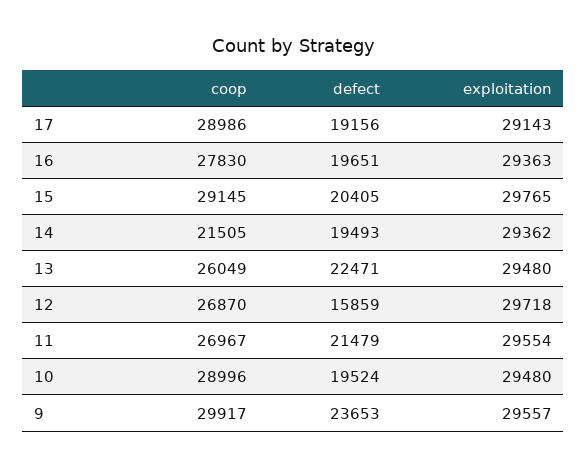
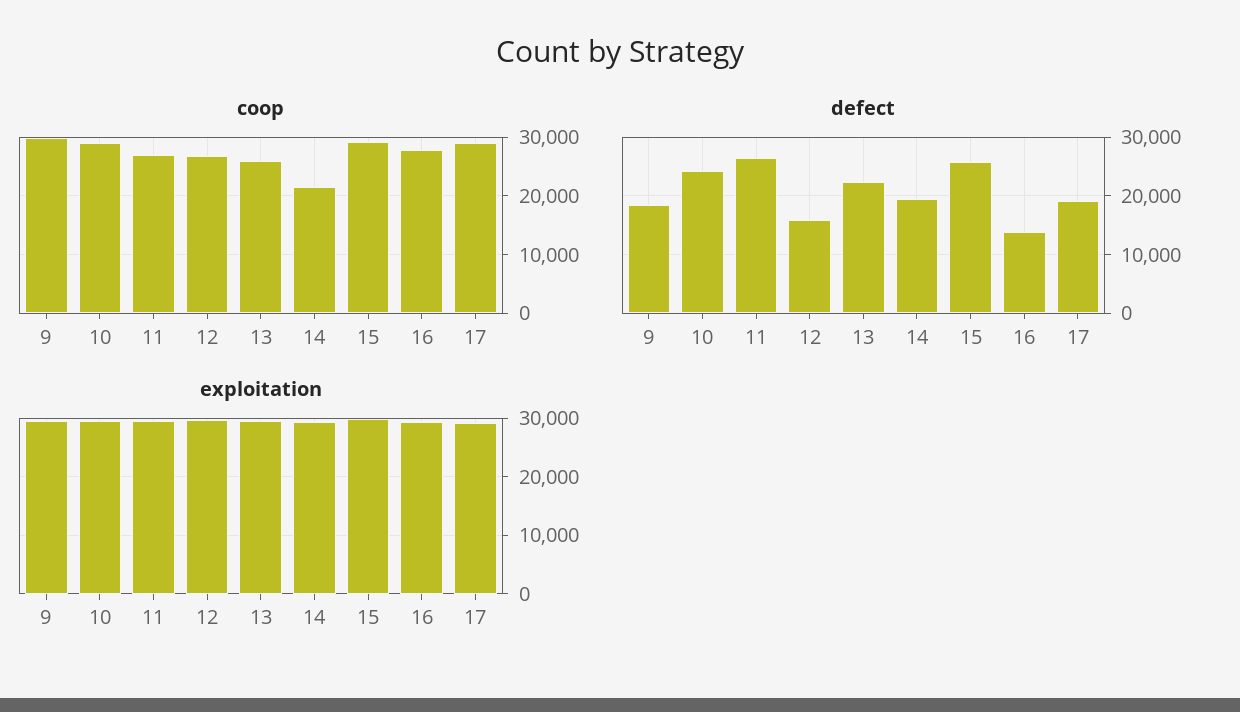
  {
    "coop": {
      "17": 28986,
      "16": 27830,
      "15": 29145,
      "14": 21505,
      "13": 26049,
      "12": 26870,
      "11": 26967,
      "10": 28996,
      "9": 29917
    },
    "defect": {
      "17": 19156,
-     "16": 19651,
+     "16": 14000,
-     "15": 20405,
+     "15": 26000,
      "14": 19493,
      "13": 22471,
      "12": 15859,
-     "11": 21479,
+     "11": 26000,
-     "10": 19524,
+     "10": 24000,
-     "9": 23653
+     "9": 18000
    },
    "exploitation": {
      "17": 29143,
      "16": 29363,
      "15": 29765,
      "14": 29362,
      "13": 29480,
      "12": 29718,
      "11": 29554,
      "10": 29480,
      "9": 29557
    }
  }

